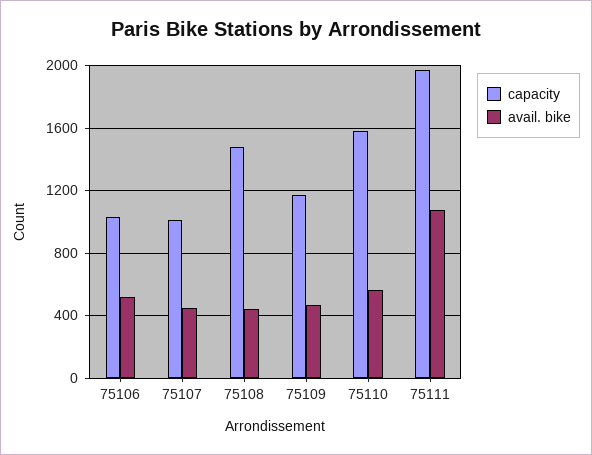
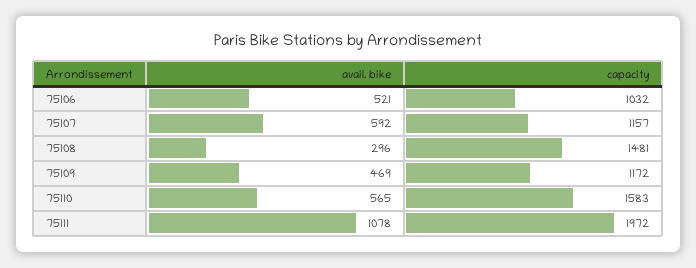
  {
    "capacity": {
      "75106": 1032,
-     "75107": 1000,
+     "75107": 1157,
      "75108": 1481,
      "75109": 1172,
      "75110": 1583,
      "75111": 1972
    },
    "avail. bike": {
      "75106": 521,
-     "75107": 450,
+     "75107": 592,
-     "75108": 450,
+     "75108": 296,
      "75109": 469,
      "75110": 565,
      "75111": 1078
    }
  }

